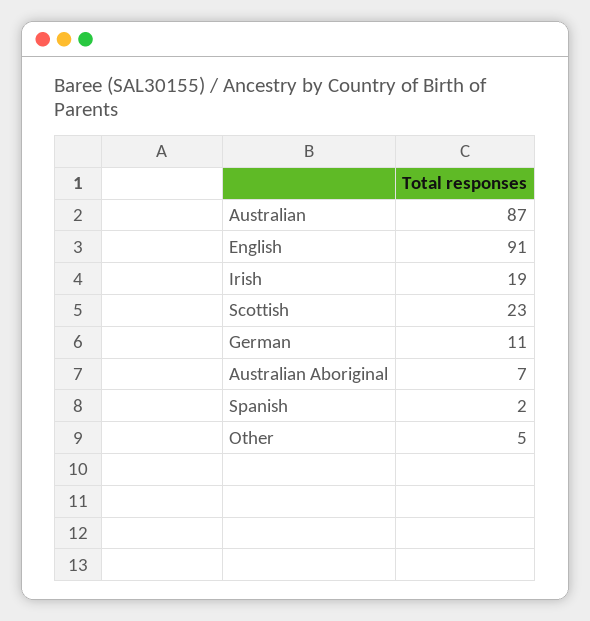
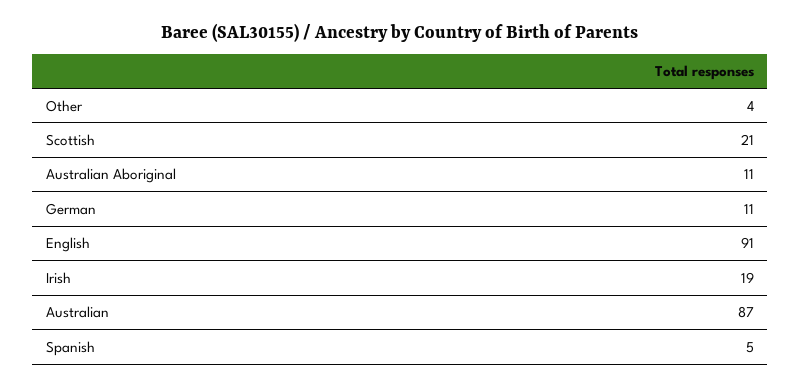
  {
    "Australian": 87,
    "English": 91,
    "Irish": 19,
-   "Scottish": 23,
+   "Scottish": 21,
    "German": 11,
-   "Australian Aboriginal": 7,
+   "Australian Aboriginal": 11,
-   "Spanish": 2,
+   "Spanish": 5,
-   "Other": 5
+   "Other": 4
  }

